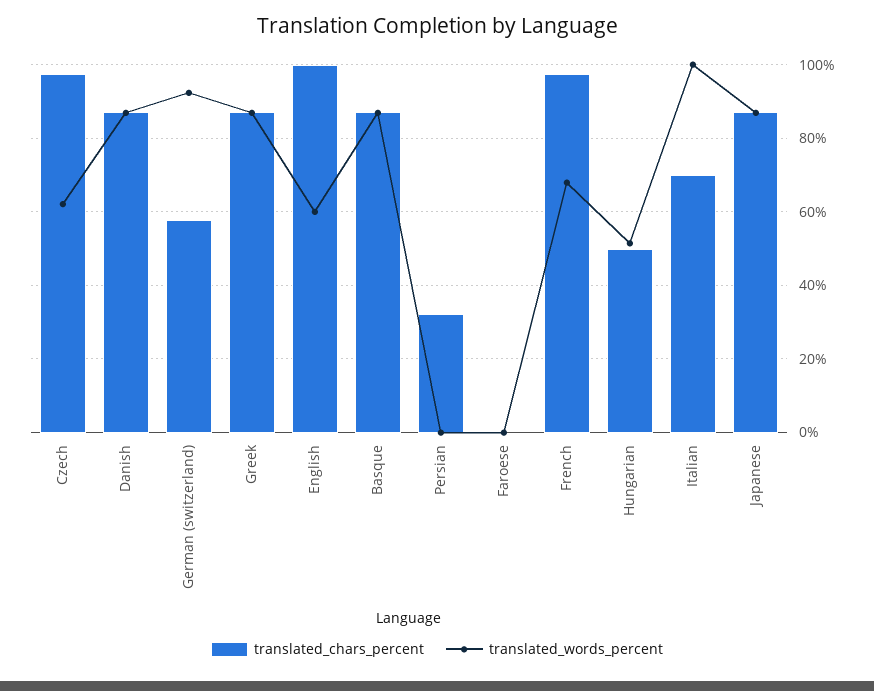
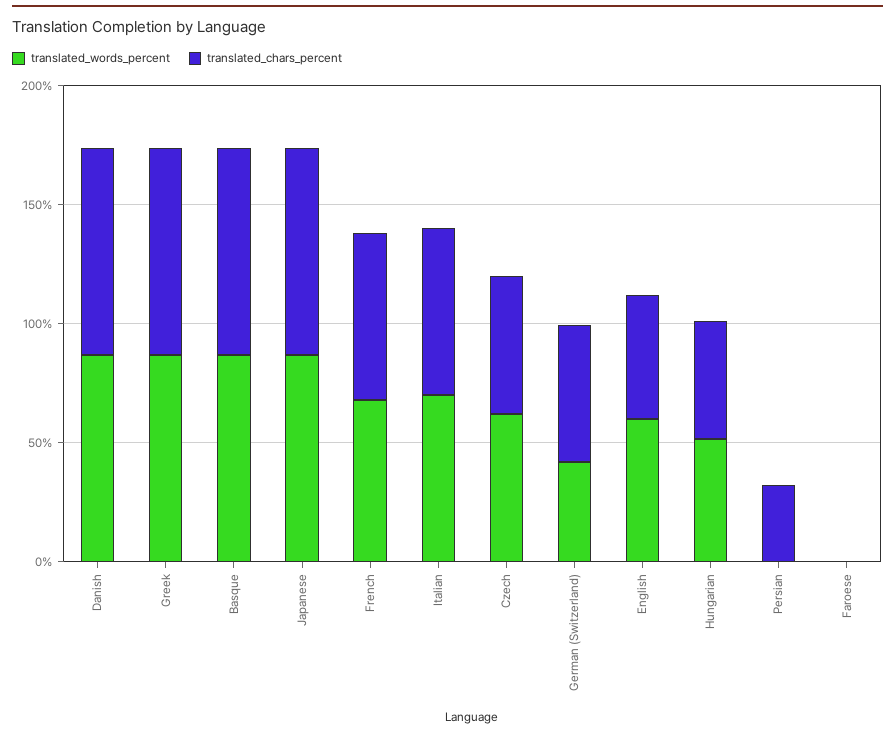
  {
    "translated_chars_percent": {
-     "Czech": 98,
+     "Czech": 60,
      "Danish": 88,
      "German (switzerland)": 58,
      "Greek": 88,
-     "English": 100,
+     "English": 50,
      "Basque": 88,
      "Persian": 32,
      "Faroese": 0,
-     "French": 98,
+     "French": 70,
      "Hungarian": 50,
      "Italian": 70,
      "Japanese": 88
    },
    "translated_words_percent": {
      "Czech": 62,
      "Danish": 86,
-     "German (switzerland)": 92,
+     "German (switzerland)": 40,
      "Greek": 86,
      "English": 60,
      "Basque": 86,
      "Persian": 0,
      "Faroese": 0,
      "French": 68,
      "Hungarian": 52,
-     "Italian": 100,
+     "Italian": 70,
      "Japanese": 86
    }
  }

